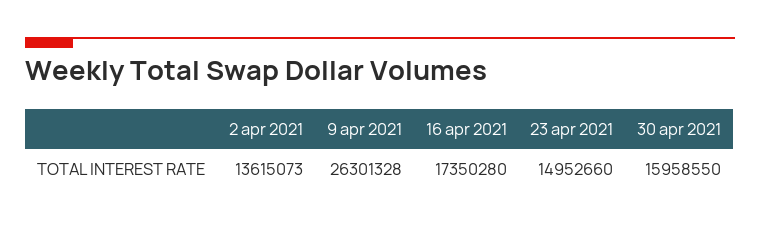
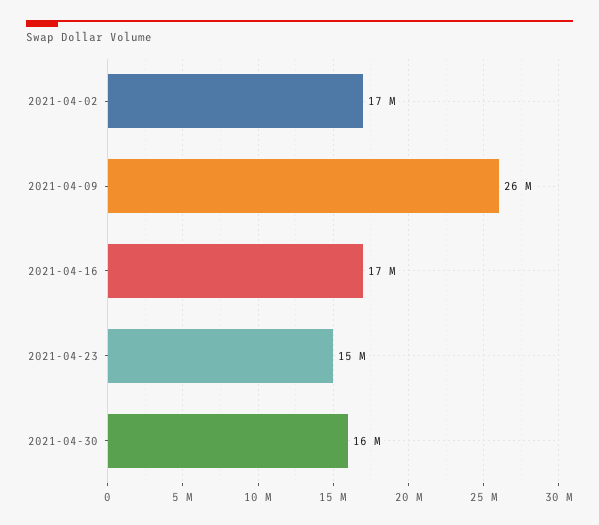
  {
-   "2 apr 2021": 13615073,
+   "2 apr 2021": 17000000,
    "9 apr 2021": 26301328,
    "16 apr 2021": 17350280,
    "23 apr 2021": 14952660,
    "30 apr 2021": 15958550
  }

